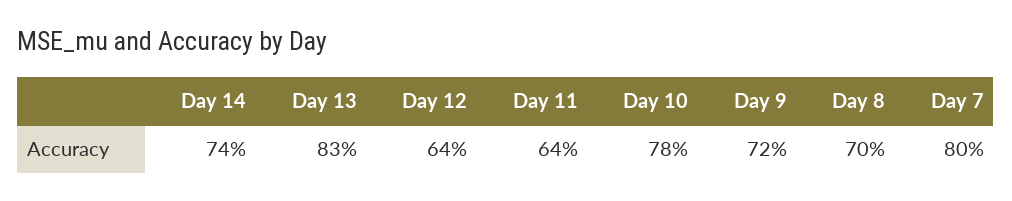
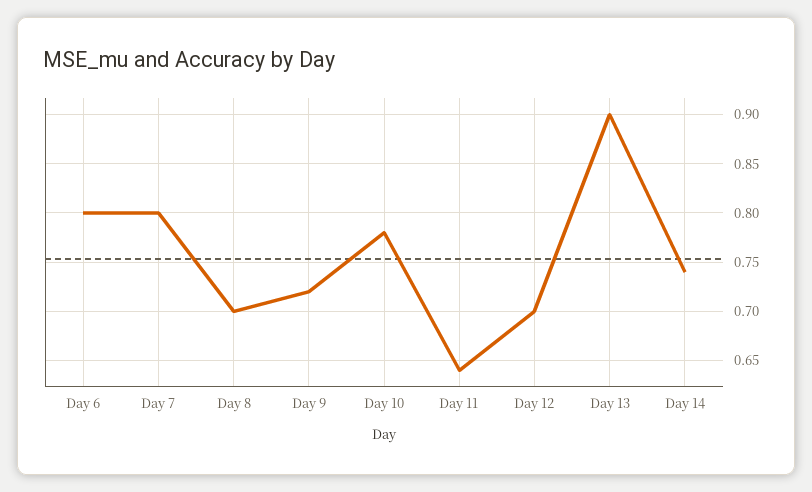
  {
    "Day 14": 0.74,
-   "Day 13": 0.83,
+   "Day 13": 0.9,
-   "Day 12": 0.64,
+   "Day 12": 0.7,
    "Day 11": 0.64,
    "Day 10": 0.78,
    "Day 9": 0.72,
    "Day 8": 0.7,
-   "Day 7": 0.8
+   "Day 7": 0.8,
+   "Day 6": 0.8
  }

